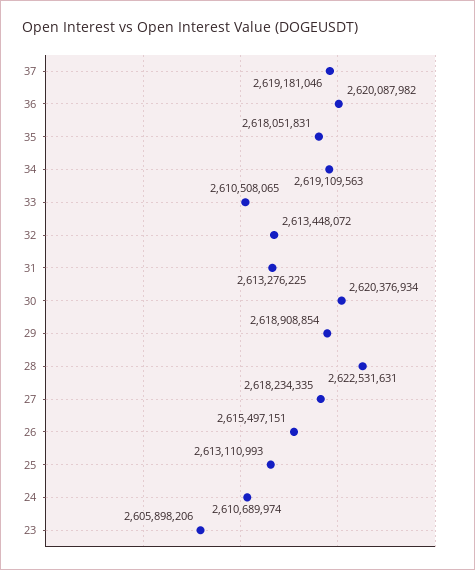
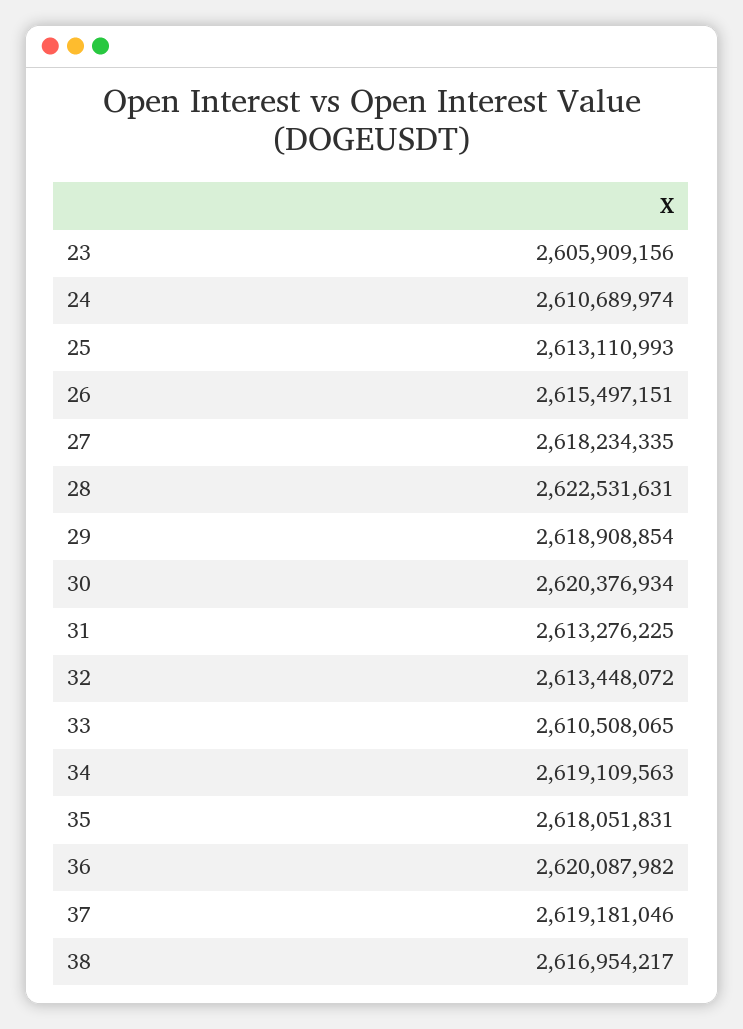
  {
    "37": 2619181046,
    "36": 2620087982,
    "35": 2618051831,
    "34": 2619109563,
    "33": 2610508065,
    "32": 2613448072,
    "31": 2613276225,
    "30": 2620376934,
    "29": 2618908854,
    "28": 2622531631,
    "27": 2618234335,
    "26": 2615497151,
    "25": 2613110993,
    "24": 2610689974,
-   "23": 2605898206
+   "23": 2605909156,
+   "38": 2616954217
  }

